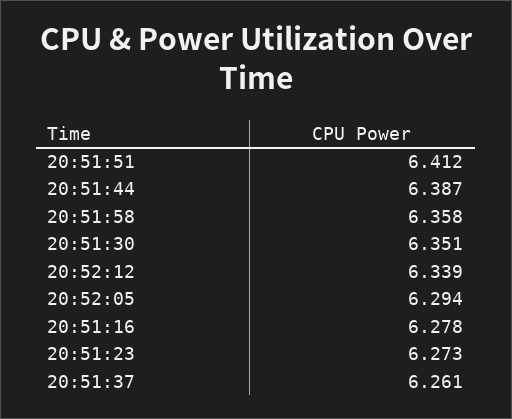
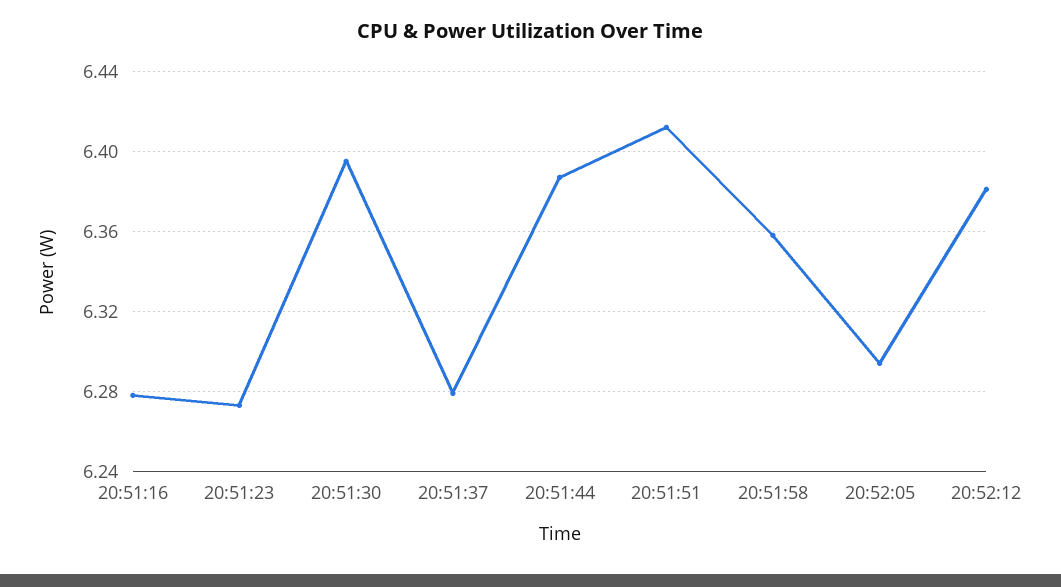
  {
    "20:51:51": 6.412,
    "20:51:44": 6.387,
    "20:51:58": 6.358,
-   "20:51:30": 6.351,
+   "20:51:30": 6.395,
-   "20:52:12": 6.339,
+   "20:52:12": 6.38,
    "20:52:05": 6.294,
    "20:51:16": 6.278,
    "20:51:23": 6.273,
-   "20:51:37": 6.261
+   "20:51:37": 6.28
  }

